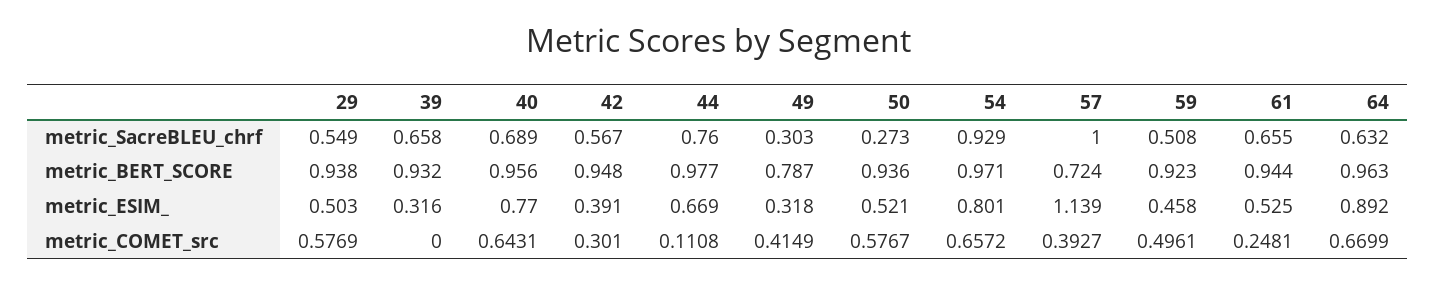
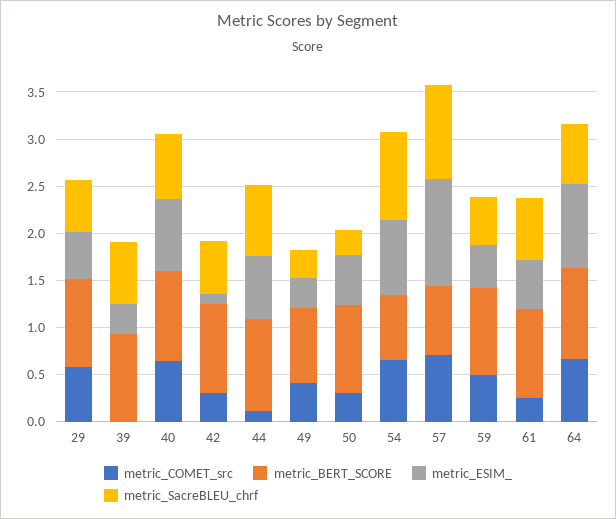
  {
    "metric_SacreBLEU_chrf": {
      "29": 0.549,
      "39": 0.658,
      "40": 0.689,
      "42": 0.567,
      "44": 0.76,
      "49": 0.303,
      "50": 0.273,
      "54": 0.929,
      "57": 1,
      "59": 0.508,
      "61": 0.655,
      "64": 0.632
    },
    "metric_BERT_SCORE": {
      "29": 0.938,
      "39": 0.932,
      "40": 0.956,
      "42": 0.948,
      "44": 0.977,
      "49": 0.787,
      "50": 0.936,
-     "54": 0.971,
+     "54": 0.7,
      "57": 0.724,
      "59": 0.923,
      "61": 0.944,
      "64": 0.963
    },
    "metric_ESIM_": {
      "29": 0.503,
      "39": 0.316,
      "40": 0.77,
-     "42": 0.391,
+     "42": 0.1,
      "44": 0.669,
      "49": 0.318,
      "50": 0.521,
      "54": 0.801,
      "57": 1.139,
      "59": 0.458,
      "61": 0.525,
      "64": 0.892
    },
    "metric_COMET_src": {
      "29": 0.5769,
      "39": 0,
      "40": 0.6431,
      "42": 0.301,
      "44": 0.1108,
      "49": 0.4149,
-     "50": 0.5767,
+     "50": 0.3,
      "54": 0.6572,
-     "57": 0.3927,
+     "57": 0.7,
      "59": 0.4961,
      "61": 0.2481,
      "64": 0.6699
    }
  }

